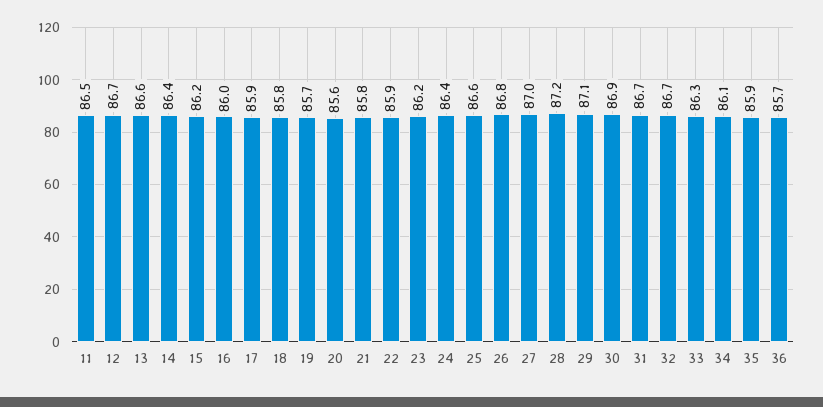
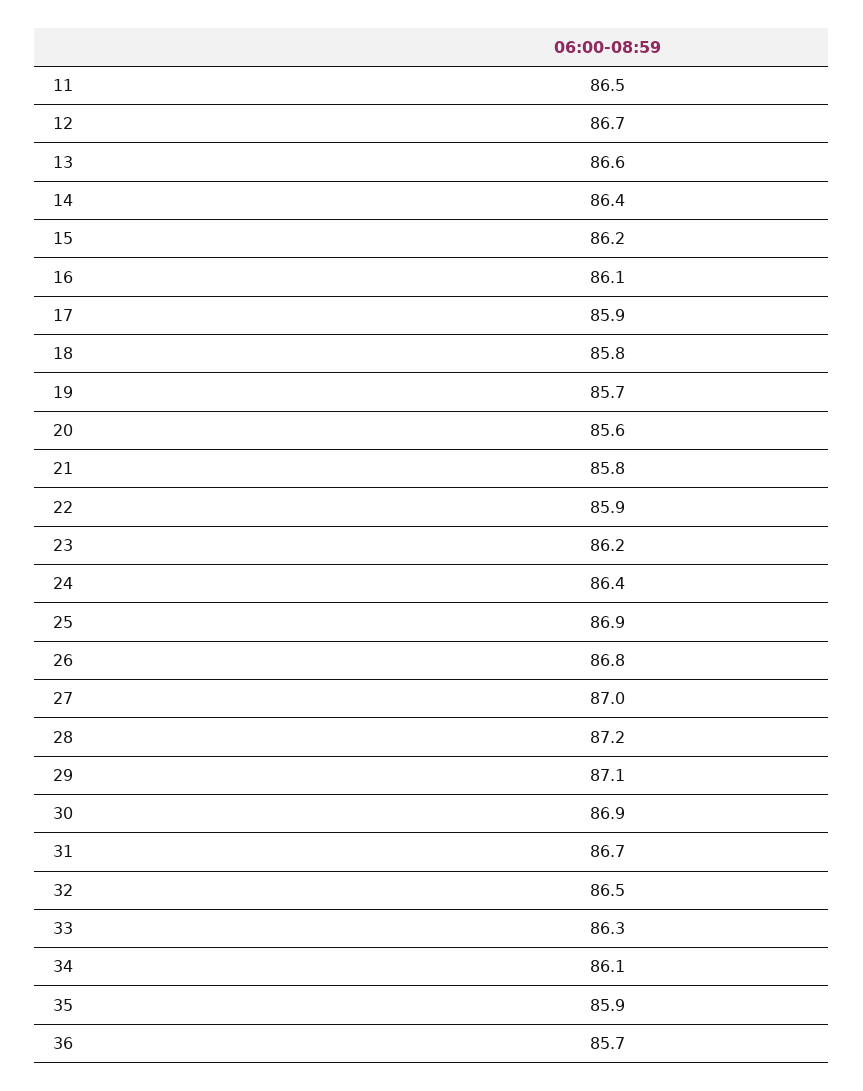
  {
    "11": 86.5,
    "12": 86.7,
    "13": 86.6,
    "14": 86.4,
    "15": 86.2,
-   "16": 86,
+   "16": 86.1,
    "17": 85.9,
    "18": 85.8,
    "19": 85.7,
    "20": 85.6,
    "21": 85.8,
    "22": 85.9,
    "23": 86.2,
    "24": 86.4,
-   "25": 86.6,
+   "25": 86.9,
    "26": 86.8,
    "27": 87,
    "28": 87.2,
    "29": 87.1,
    "30": 86.9,
    "31": 86.7,
-   "32": 86.7,
+   "32": 86.5,
    "33": 86.3,
    "34": 86.1,
    "35": 85.9,
    "36": 85.7
  }

